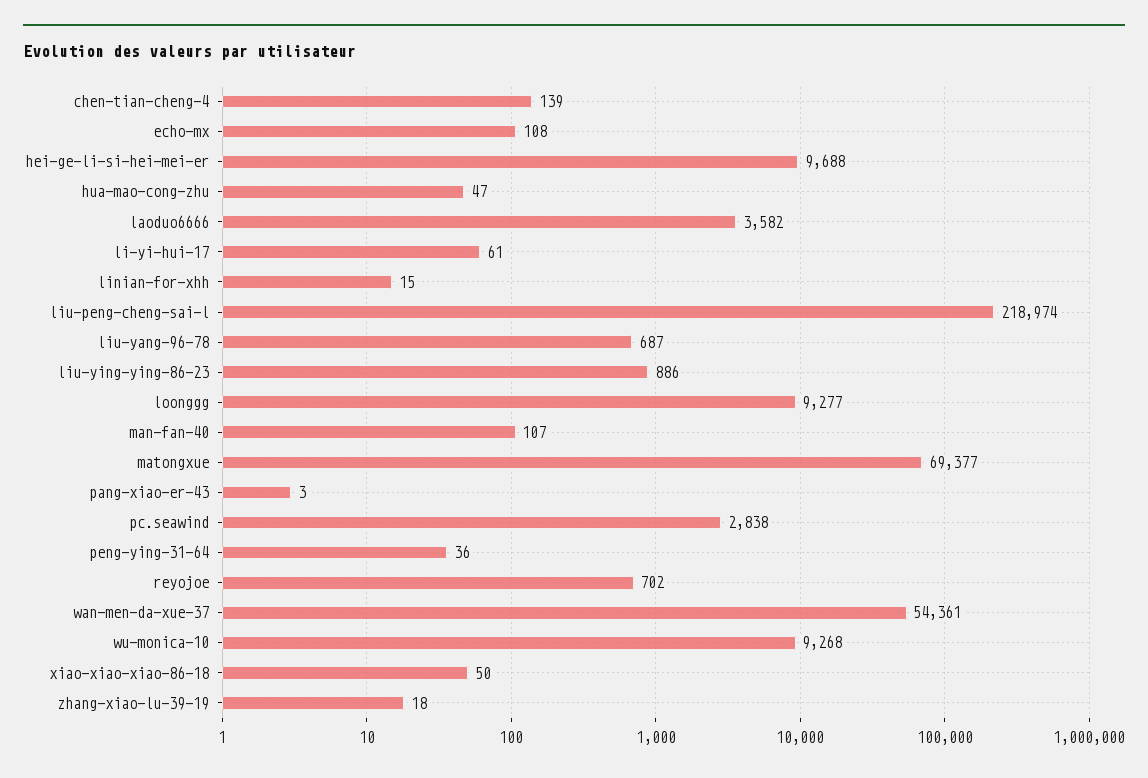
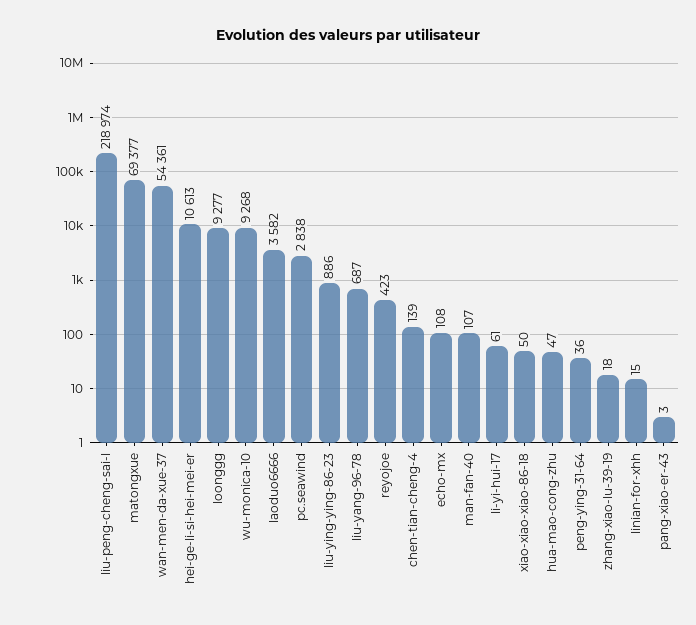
  {
    "chen-tian-cheng-4": 139,
    "echo-mx": 108,
-   "hei-ge-li-si-hei-mei-er": 9688,
+   "hei-ge-li-si-hei-mei-er": 10613,
    "hua-mao-cong-zhu": 47,
    "laoduo6666": 3582,
    "li-yi-hui-17": 61,
    "linian-for-xhh": 15,
    "liu-peng-cheng-sai-l": 218974,
    "liu-yang-96-78": 687,
    "liu-ying-ying-86-23": 886,
    "loonggg": 9277,
    "man-fan-40": 107,
    "matongxue": 69377,
    "pang-xiao-er-43": 3,
    "pc.seawind": 2838,
    "peng-ying-31-64": 36,
-   "reyojoe": 702,
+   "reyojoe": 423,
    "wan-men-da-xue-37": 54361,
    "wu-monica-10": 9268,
    "xiao-xiao-xiao-86-18": 50,
    "zhang-xiao-lu-39-19": 18
  }

